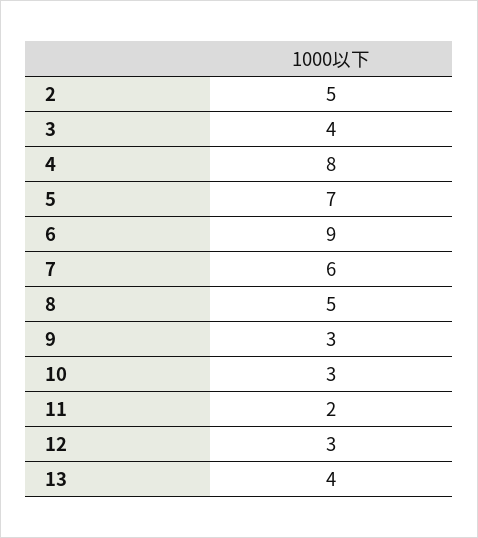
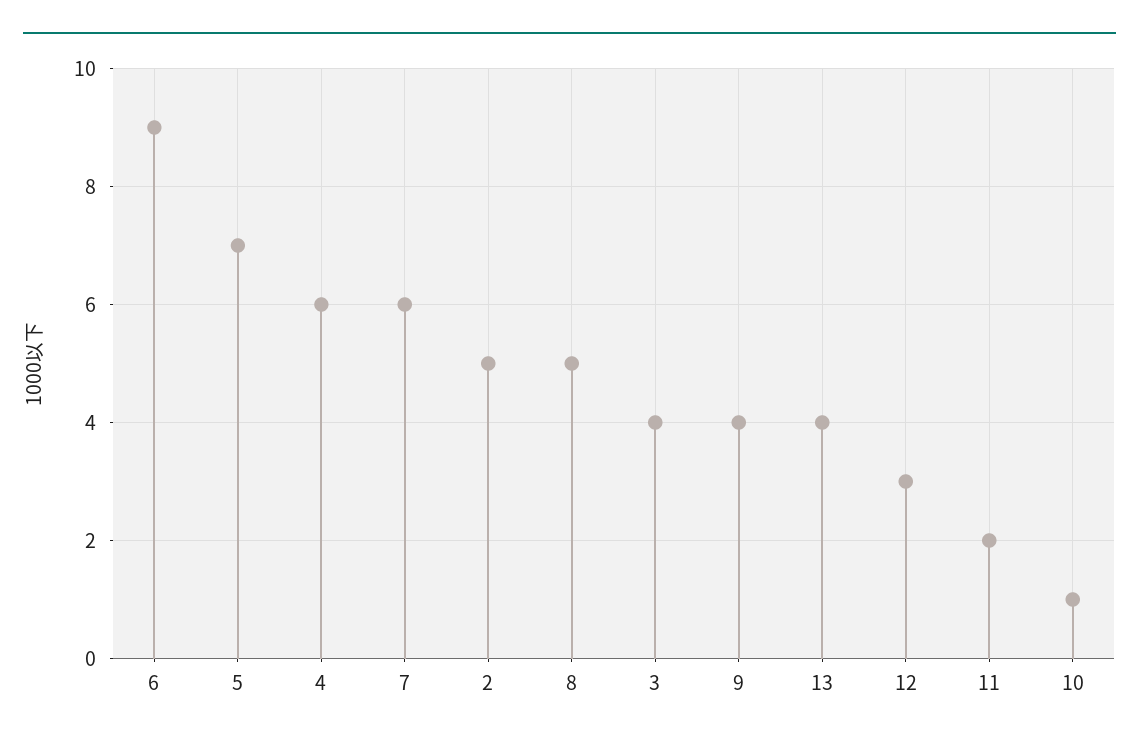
  {
    "2": 5,
    "3": 4,
-   "4": 8,
+   "4": 6,
    "5": 7,
    "6": 9,
    "7": 6,
    "8": 5,
-   "9": 3,
+   "9": 4,
-   "10": 3,
+   "10": 1,
    "11": 2,
    "12": 3,
    "13": 4
  }

